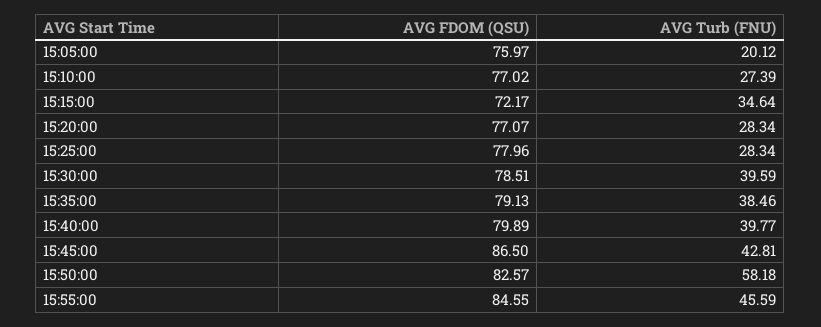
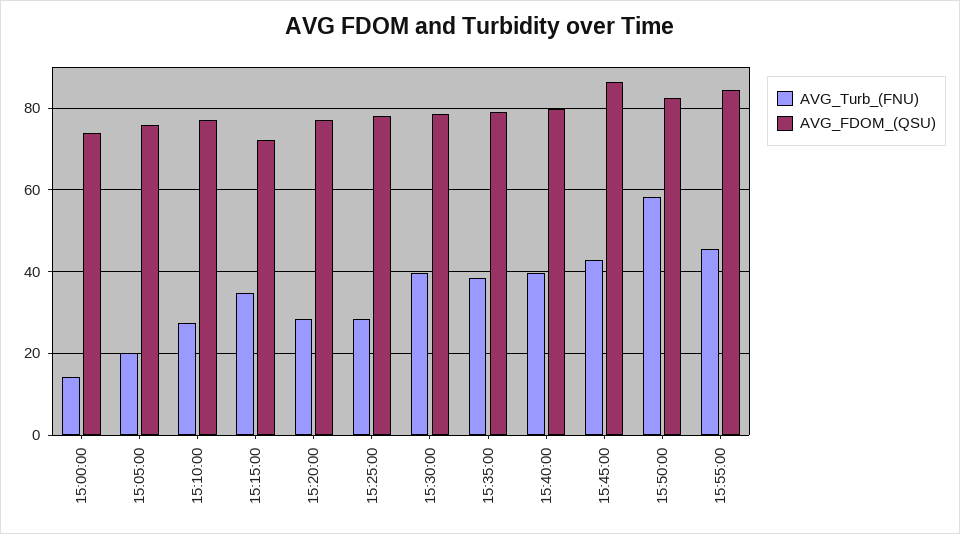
  {
    "AVG FDOM (QSU)": {
      "15:05:00": 75.97,
      "15:10:00": 77.02,
      "15:15:00": 72.17,
      "15:20:00": 77.07,
      "15:25:00": 77.96,
      "15:30:00": 78.51,
      "15:35:00": 79.13,
      "15:40:00": 79.89,
      "15:45:00": 86.5,
      "15:50:00": 82.57,
-     "15:55:00": 84.55
+     "15:55:00": 84.55,
+     "15:00:00": 74
    },
    "AVG Turb (FNU)": {
      "15:05:00": 20.12,
      "15:10:00": 27.39,
      "15:15:00": 34.64,
      "15:20:00": 28.34,
      "15:25:00": 28.34,
      "15:30:00": 39.59,
      "15:35:00": 38.46,
      "15:40:00": 39.77,
      "15:45:00": 42.81,
      "15:50:00": 58.18,
-     "15:55:00": 45.59
+     "15:55:00": 45.59,
+     "15:00:00": 14
    }
  }

